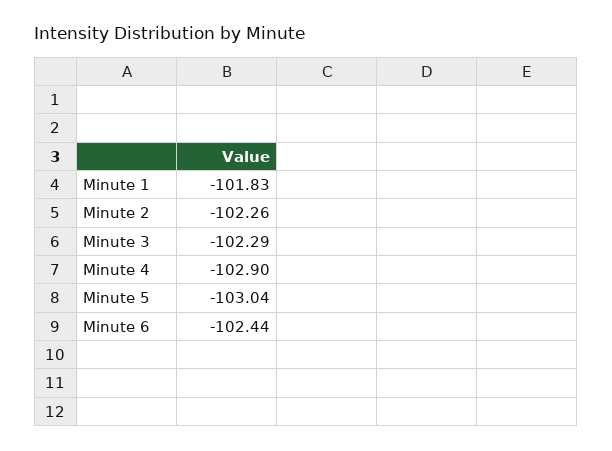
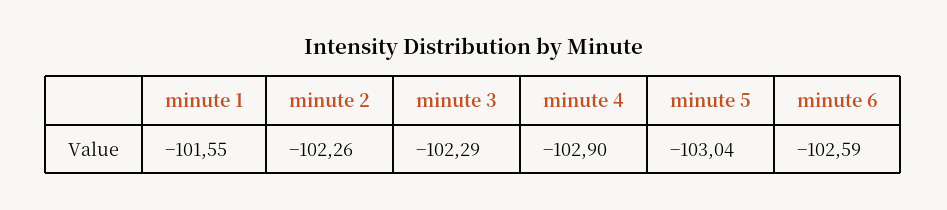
  {
-   "Minute 1": -101.83,
+   "Minute 1": -101.55,
    "Minute 2": -102.26,
    "Minute 3": -102.29,
    "Minute 4": -102.9,
    "Minute 5": -103.04,
-   "Minute 6": -102.44
+   "Minute 6": -102.59
  }

